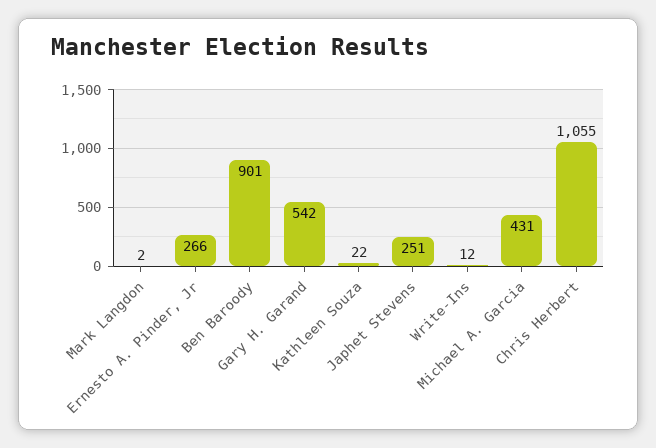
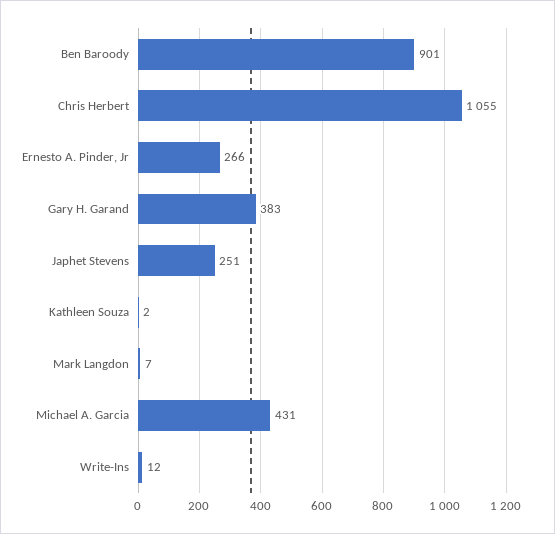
  {
-   "Mark Langdon": 2,
+   "Mark Langdon": 7,
    "Ernesto A. Pinder, Jr": 266,
    "Ben Baroody": 901,
-   "Gary H. Garand": 542,
+   "Gary H. Garand": 383,
-   "Kathleen Souza": 22,
+   "Kathleen Souza": 2,
    "Japhet Stevens": 251,
    "Write-Ins": 12,
    "Michael A. Garcia": 431,
    "Chris Herbert": 1055
  }

